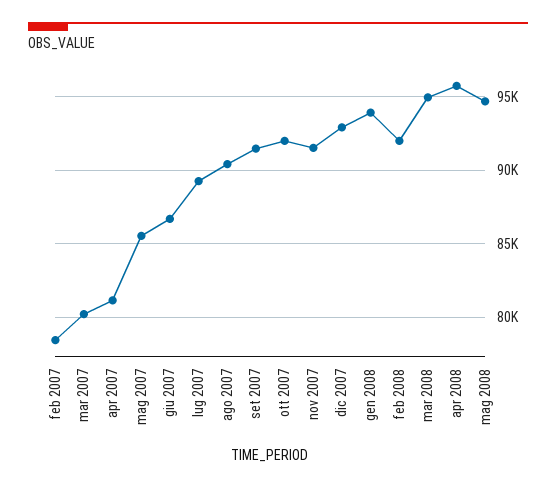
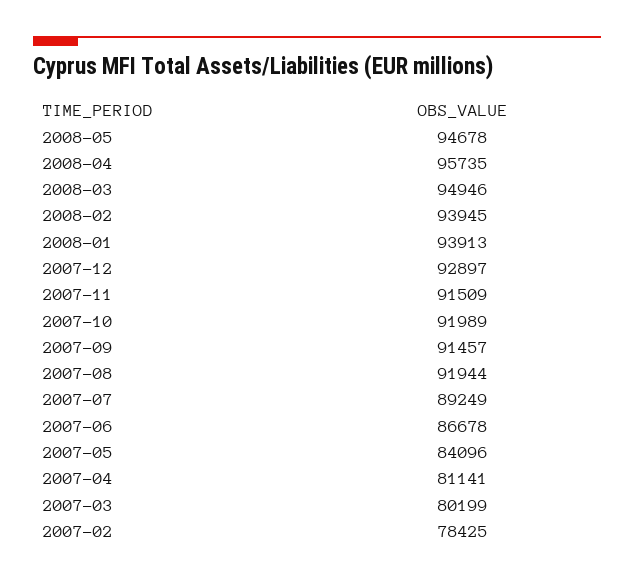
  {
    "feb 2007": 78425,
    "mar 2007": 80199,
    "apr 2007": 81141,
-   "mag 2007": 85500,
+   "mag 2007": 84096,
    "giu 2007": 86678,
    "lug 2007": 89249,
-   "ago 2007": 90500,
+   "ago 2007": 91944,
    "set 2007": 91457,
    "ott 2007": 91989,
    "nov 2007": 91509,
    "dic 2007": 92897,
    "gen 2008": 93913,
-   "feb 2008": 92000,
+   "feb 2008": 93945,
    "mar 2008": 94946,
    "apr 2008": 95735,
    "mag 2008": 94678
  }

